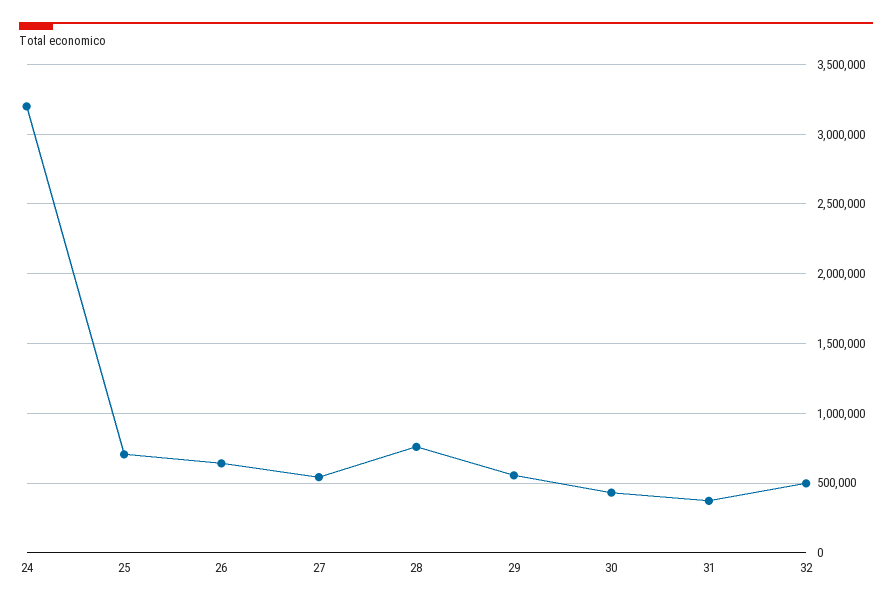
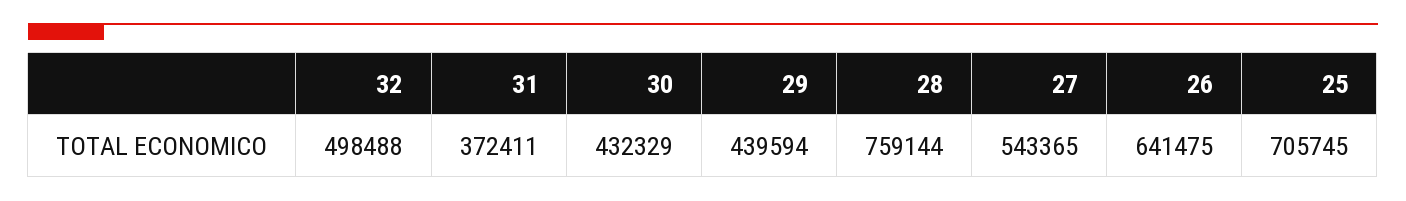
  {
-   "24": 3200000,
    "25": 705745,
    "26": 641475,
    "27": 543365,
    "28": 759144,
-   "29": 550000,
+   "29": 439594,
    "30": 432329,
    "31": 372411,
    "32": 498488
  }

